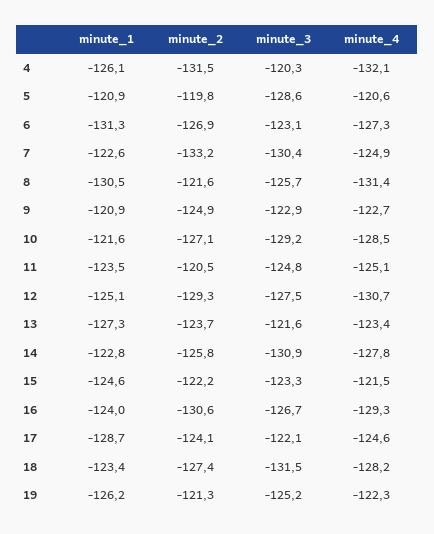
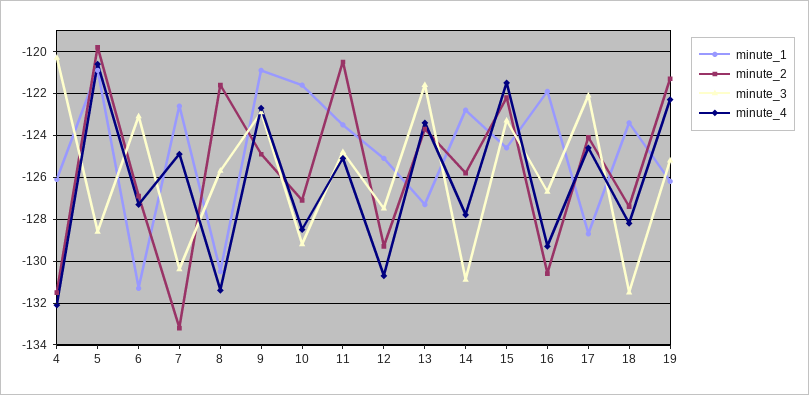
  {
    "minute_1": {
      "4": -126.1,
      "5": -120.9,
      "6": -131.3,
      "7": -122.6,
      "8": -130.5,
      "9": -120.9,
      "10": -121.6,
      "11": -123.5,
      "12": -125.1,
      "13": -127.3,
      "14": -122.8,
      "15": -124.6,
-     "16": -124,
+     "16": -122,
      "17": -128.7,
      "18": -123.4,
      "19": -126.2
    },
    "minute_2": {
      "4": -131.5,
      "5": -119.8,
      "6": -126.9,
      "7": -133.2,
      "8": -121.6,
      "9": -124.9,
      "10": -127.1,
      "11": -120.5,
      "12": -129.3,
      "13": -123.7,
      "14": -125.8,
      "15": -122.2,
      "16": -130.6,
      "17": -124.1,
      "18": -127.4,
      "19": -121.3
    },
    "minute_3": {
      "4": -120.3,
      "5": -128.6,
      "6": -123.1,
      "7": -130.4,
      "8": -125.7,
      "9": -122.9,
      "10": -129.2,
      "11": -124.8,
      "12": -127.5,
      "13": -121.6,
      "14": -130.9,
      "15": -123.3,
      "16": -126.7,
      "17": -122.1,
      "18": -131.5,
      "19": -125.2
    },
    "minute_4": {
      "4": -132.1,
      "5": -120.6,
      "6": -127.3,
      "7": -124.9,
      "8": -131.4,
      "9": -122.7,
      "10": -128.5,
      "11": -125.1,
      "12": -130.7,
      "13": -123.4,
      "14": -127.8,
      "15": -121.5,
      "16": -129.3,
      "17": -124.6,
      "18": -128.2,
      "19": -122.3
    }
  }

